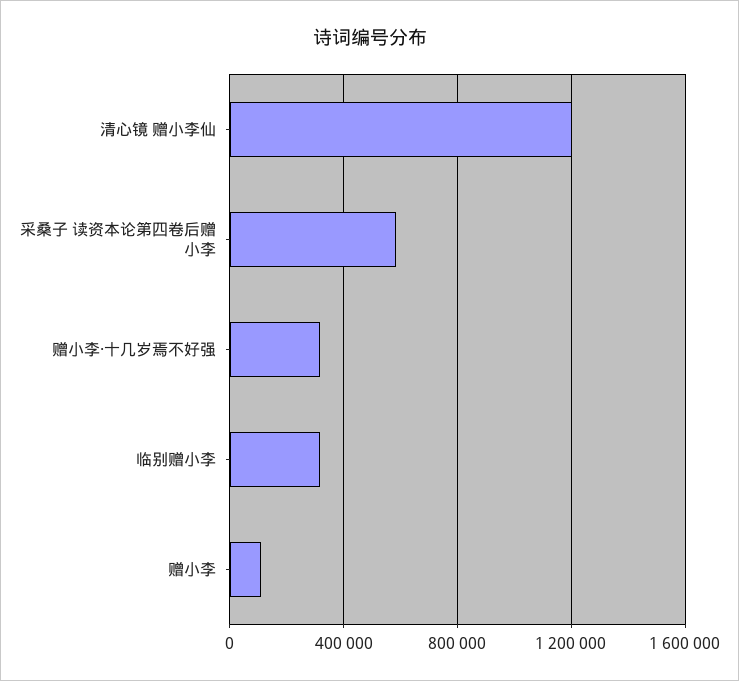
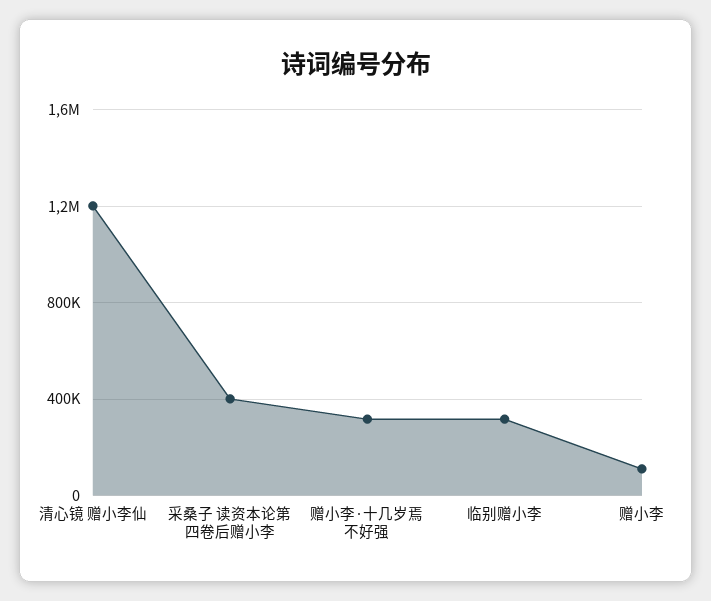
  {
    "清心镜 赠小李仙": 1200000,
-   "采桑子 读资本论第四卷后赠小李": 600000,
+   "采桑子 读资本论第四卷后赠小李": 400000,
    "赠小李·十几岁焉不好强": 300000,
    "临别赠小李": 300000,
    "赠小李": 100000
  }

